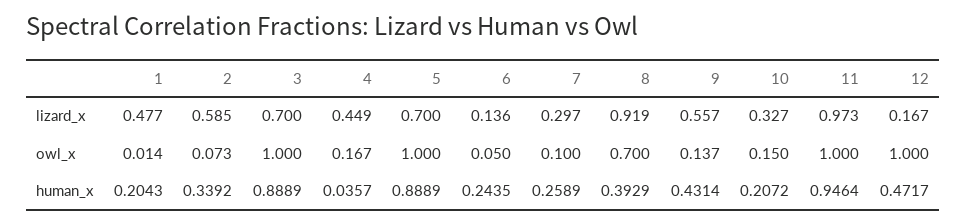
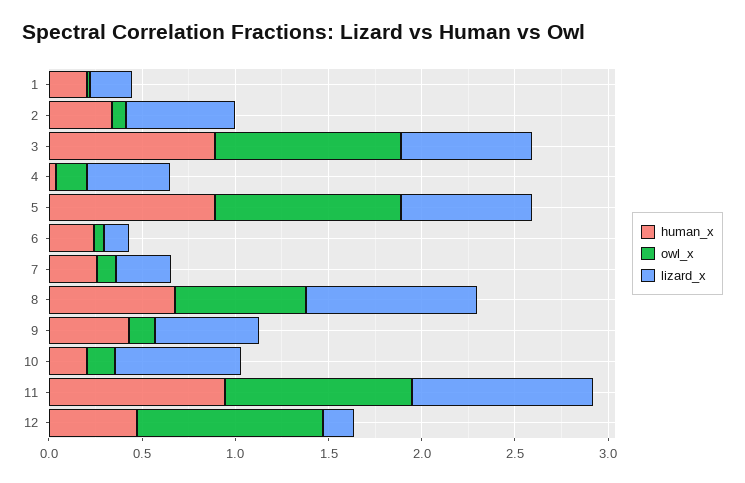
  {
    "lizard_x": {
-     "1": 0.477,
+     "1": 0.2,
      "2": 0.585,
      "3": 0.7,
      "4": 0.449,
      "5": 0.7,
      "6": 0.136,
      "7": 0.297,
      "8": 0.919,
      "9": 0.557,
-     "10": 0.327,
+     "10": 0.7,
      "11": 0.973,
      "12": 0.167
    },
    "owl_x": {
      "1": 0.014,
      "2": 0.073,
      "3": 1,
      "4": 0.167,
      "5": 1,
      "6": 0.05,
      "7": 0.1,
      "8": 0.7,
      "9": 0.137,
      "10": 0.15,
      "11": 1,
      "12": 1
    },
    "human_x": {
      "1": 0.2043,
      "2": 0.3392,
      "3": 0.8889,
      "4": 0.0357,
      "5": 0.8889,
      "6": 0.2435,
      "7": 0.2589,
-     "8": 0.3929,
+     "8": 0.7,
      "9": 0.4314,
      "10": 0.2072,
      "11": 0.9464,
      "12": 0.4717
    }
  }

